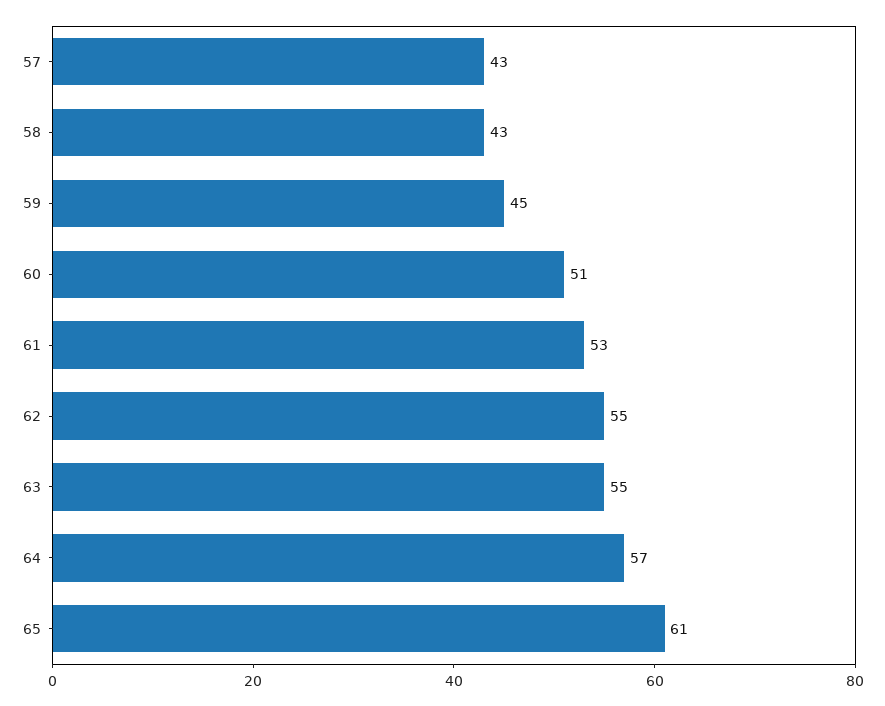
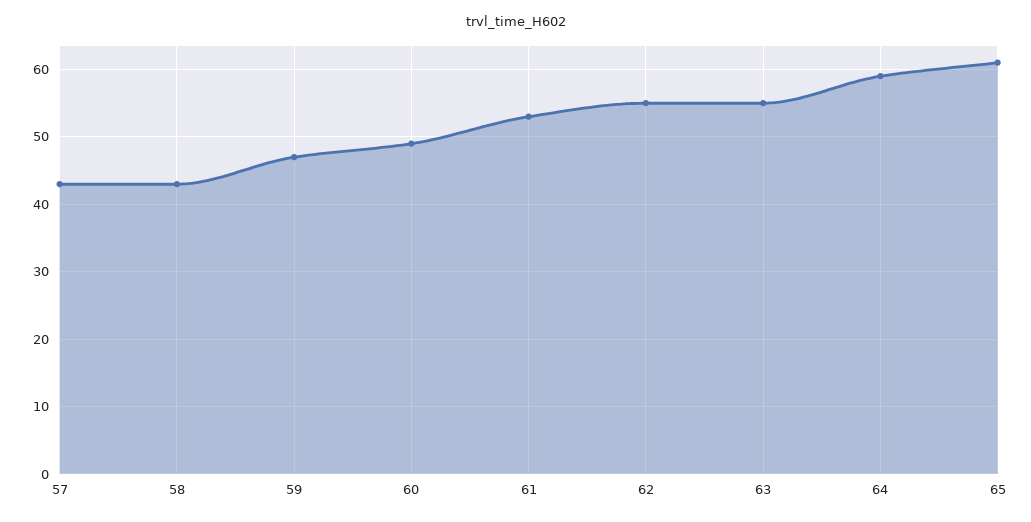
  {
    "57": 43,
    "58": 43,
-   "59": 45,
+   "59": 47,
-   "60": 51,
+   "60": 49,
    "61": 53,
    "62": 55,
    "63": 55,
-   "64": 57,
+   "64": 59,
    "65": 61
  }

